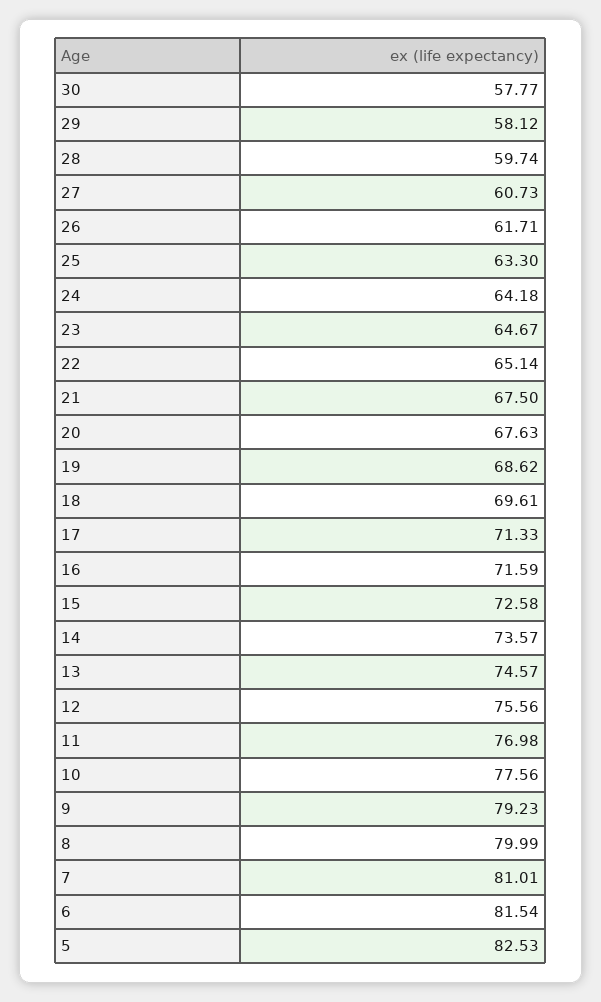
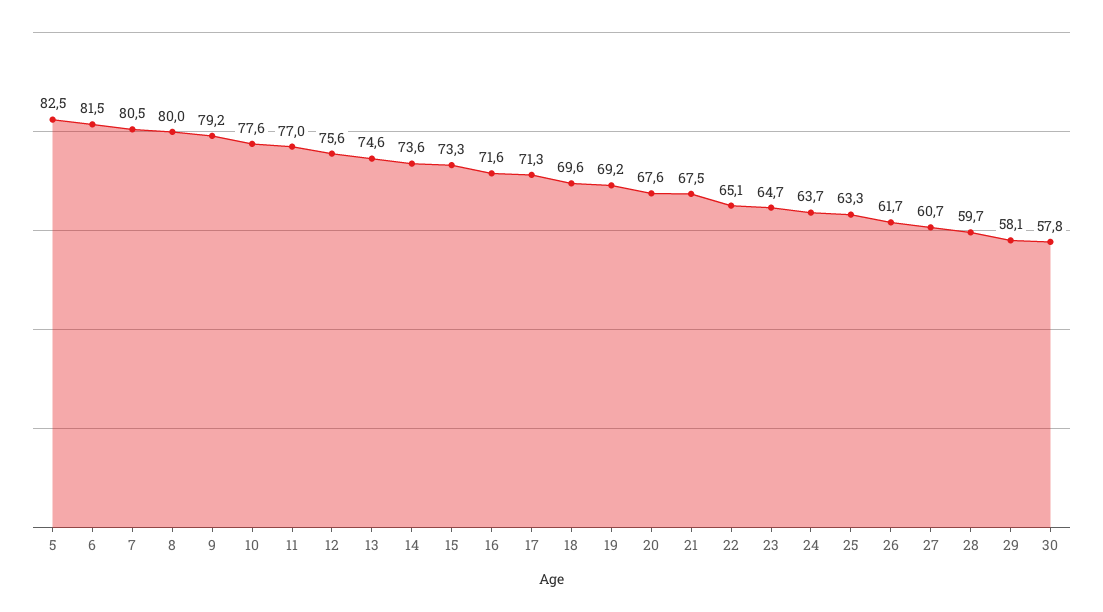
  {
    "30": 57.77,
    "29": 58.12,
    "28": 59.74,
    "27": 60.73,
    "26": 61.71,
    "25": 63.3,
-   "24": 64.18,
+   "24": 63.7,
    "23": 64.67,
    "22": 65.14,
    "21": 67.5,
    "20": 67.63,
-   "19": 68.62,
+   "19": 69.2,
    "18": 69.61,
    "17": 71.33,
    "16": 71.59,
-   "15": 72.58,
+   "15": 73.3,
    "14": 73.57,
    "13": 74.57,
    "12": 75.56,
    "11": 76.98,
    "10": 77.56,
    "9": 79.23,
    "8": 79.99,
-   "7": 81.01,
+   "7": 80.5,
    "6": 81.54,
    "5": 82.53
  }

